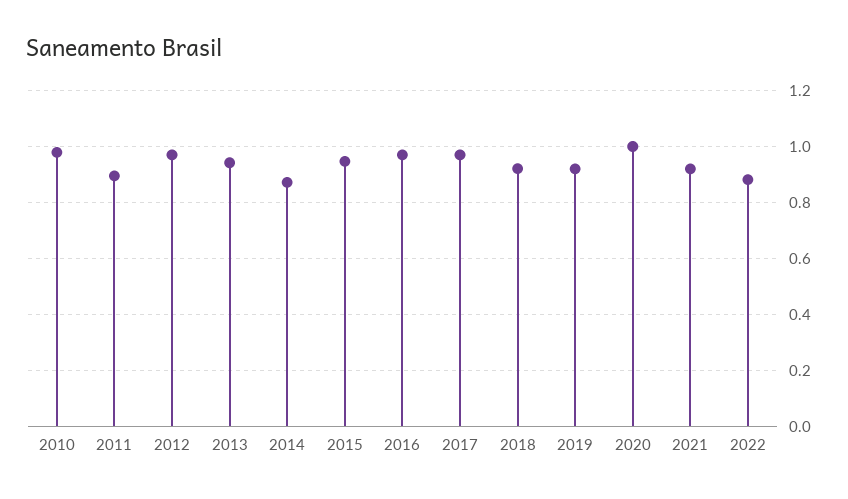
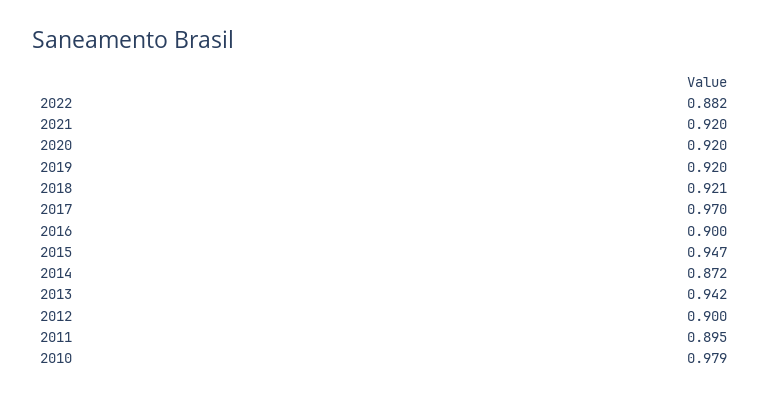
  {
    "2010": 0.979,
    "2011": 0.895,
-   "2012": 0.975,
+   "2012": 0.9,
    "2013": 0.942,
    "2014": 0.872,
    "2015": 0.947,
-   "2016": 0.975,
+   "2016": 0.9,
    "2017": 0.97,
    "2018": 0.921,
    "2019": 0.92,
-   "2020": 1,
+   "2020": 0.92,
    "2021": 0.92,
    "2022": 0.882
  }

